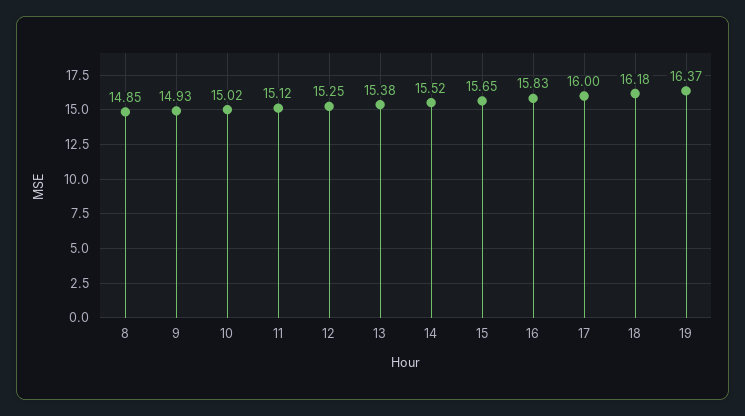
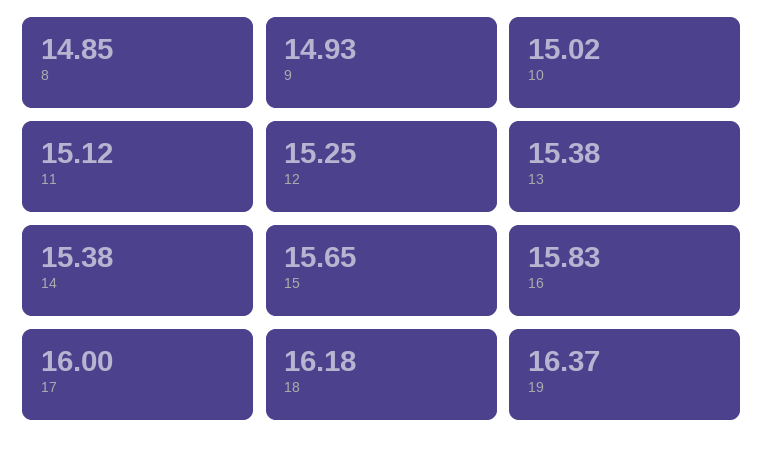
  {
    "8": 14.85,
    "9": 14.93,
    "10": 15.02,
    "11": 15.12,
    "12": 15.25,
    "13": 15.38,
-   "14": 15.52,
+   "14": 15.38,
    "15": 15.65,
    "16": 15.83,
    "17": 16,
    "18": 16.18,
    "19": 16.37
  }

